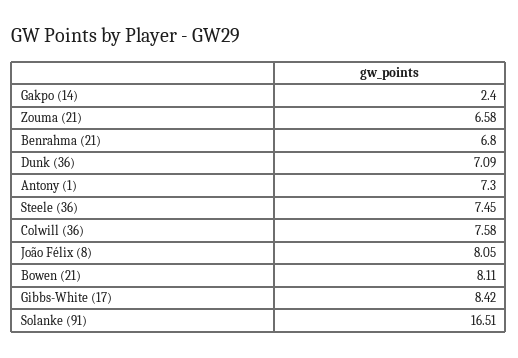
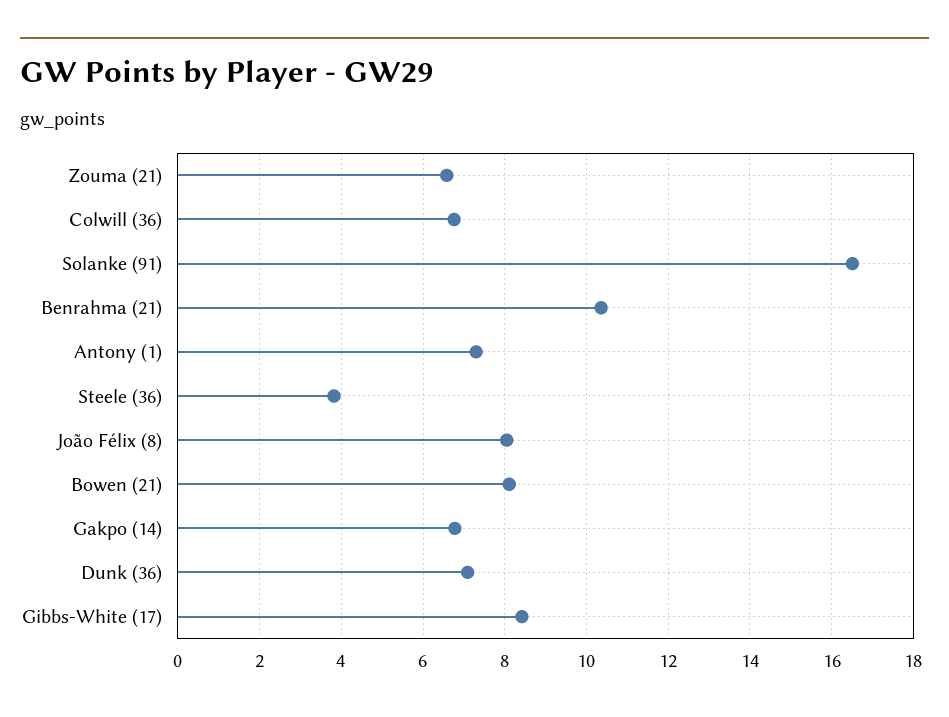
  {
-   "Gakpo (14)": 2.4,
+   "Gakpo (14)": 6.8,
    "Zouma (21)": 6.58,
-   "Benrahma (21)": 6.8,
+   "Benrahma (21)": 10.4,
    "Dunk (36)": 7.09,
    "Antony (1)": 7.3,
-   "Steele (36)": 7.45,
+   "Steele (36)": 3.8,
-   "Colwill (36)": 7.58,
+   "Colwill (36)": 6.8,
    "João Félix (8)": 8.05,
    "Bowen (21)": 8.11,
    "Gibbs-White (17)": 8.42,
    "Solanke (91)": 16.51
  }

